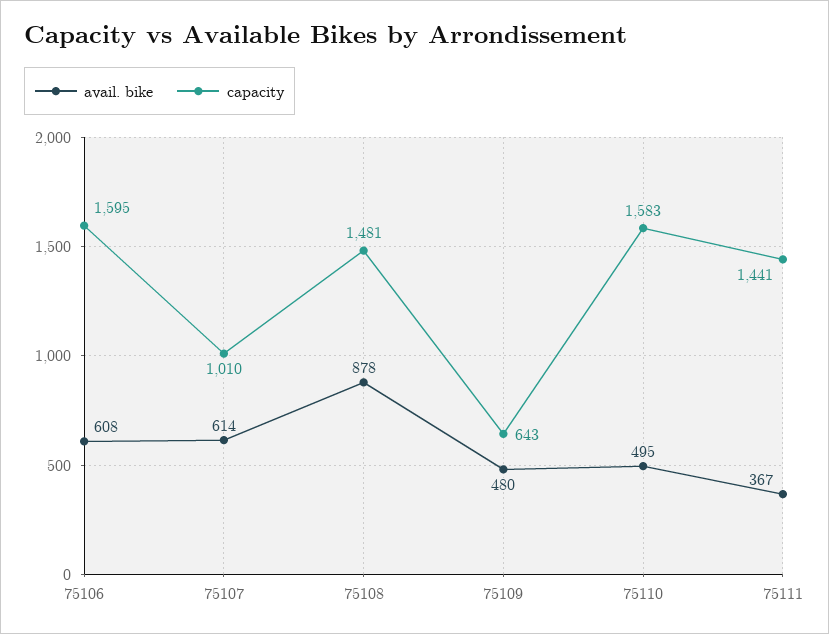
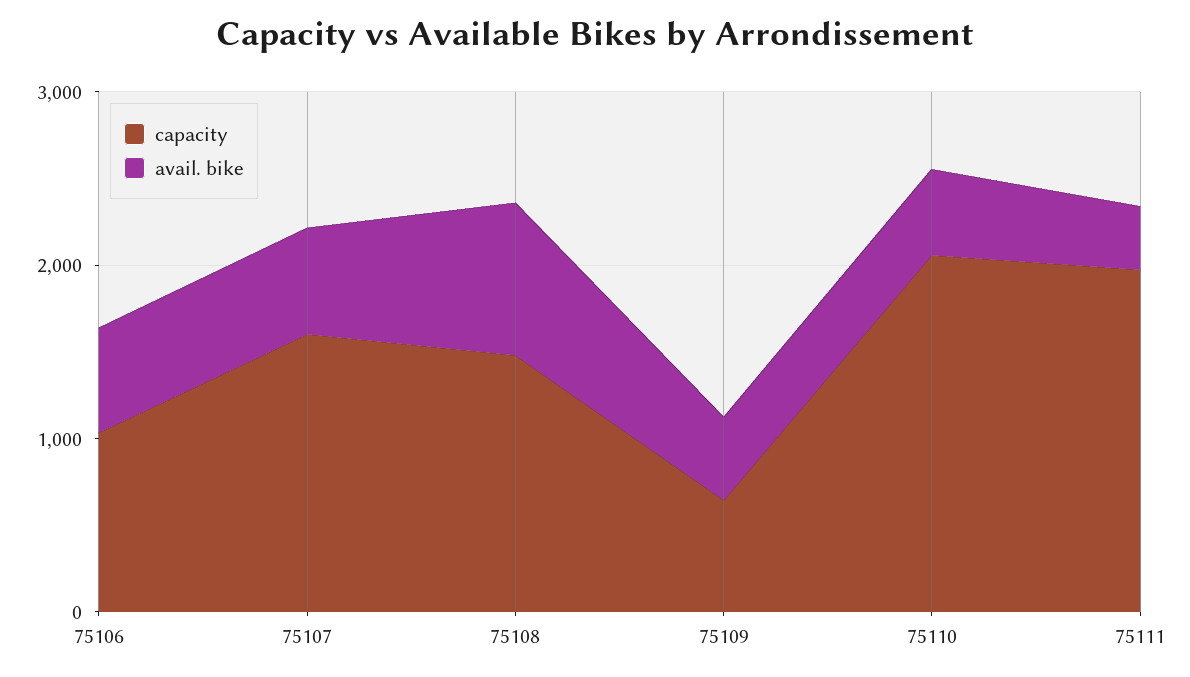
  {
    "avail. bike": {
      "75106": 608,
      "75107": 614,
      "75108": 878,
      "75109": 480,
      "75110": 495,
      "75111": 367
    },
    "capacity": {
-     "75106": 1595,
+     "75106": 1000,
-     "75107": 1010,
+     "75107": 1600,
      "75108": 1481,
      "75109": 643,
-     "75110": 1583,
+     "75110": 2000,
-     "75111": 1441
+     "75111": 2000
    }
  }

